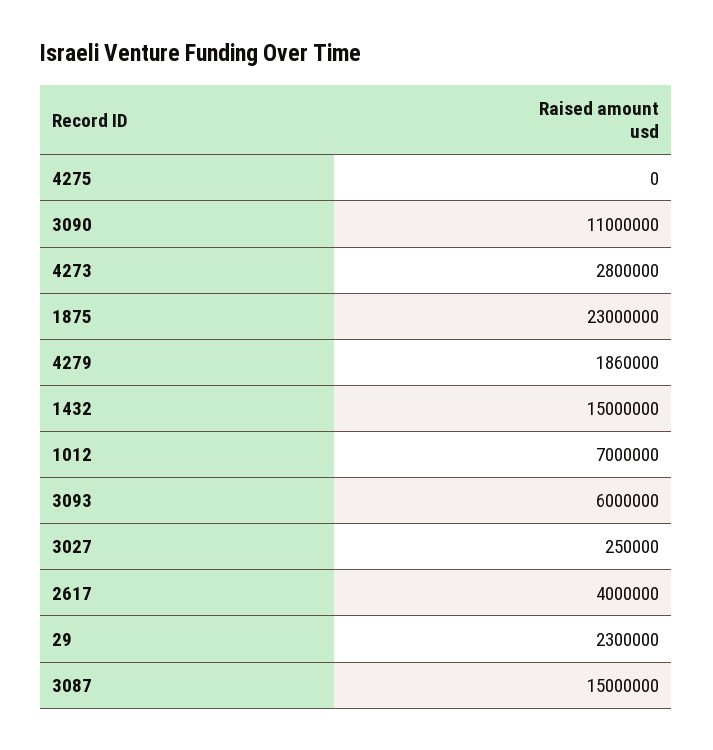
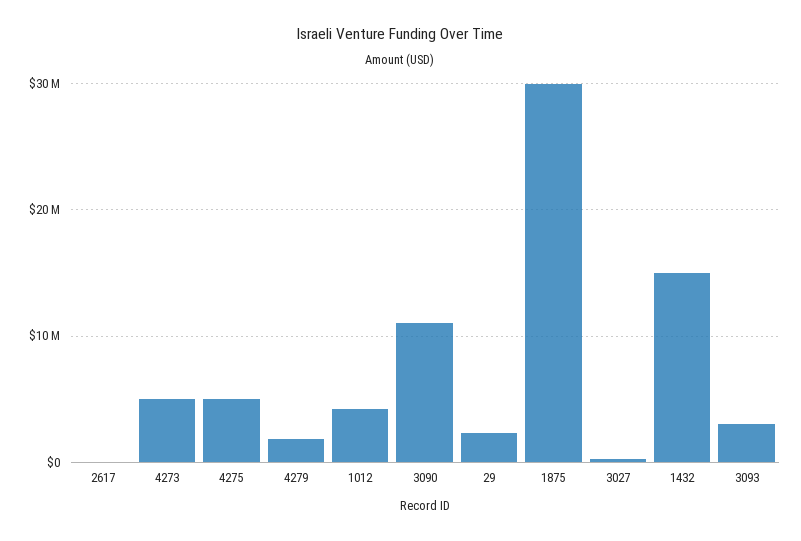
  {
-   "4275": 0,
+   "4275": 5000000,
    "3090": 11000000,
-   "4273": 2800000,
+   "4273": 5000000,
-   "1875": 23000000,
+   "1875": 30000000,
    "4279": 1860000,
    "1432": 15000000,
-   "1012": 7000000,
+   "1012": 4000000,
-   "3093": 6000000,
+   "3093": 3000000,
    "3027": 250000,
-   "2617": 4000000,
+   "2617": 0,
-   "29": 2300000,
+   "29": 2300000
-   "3087": 15000000
  }

